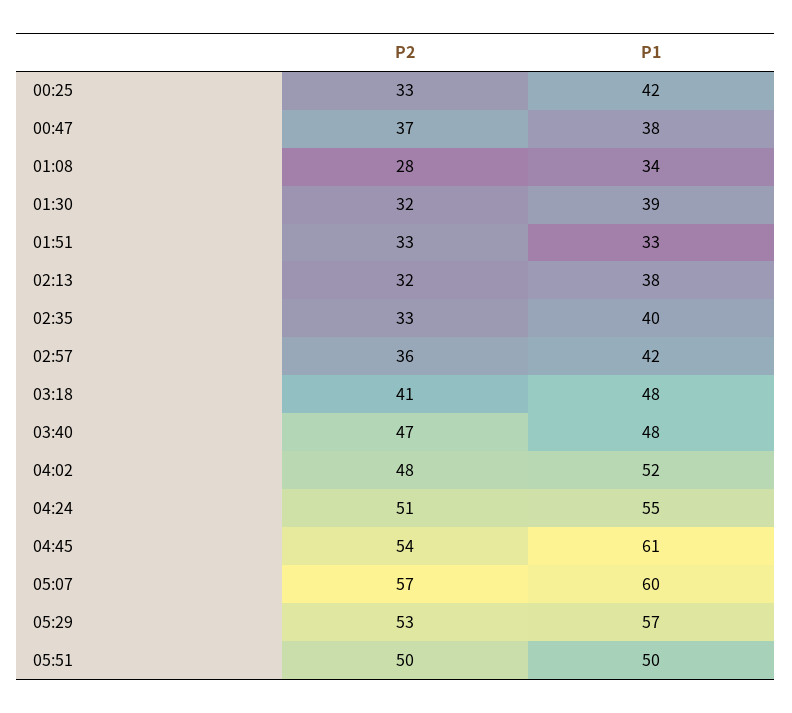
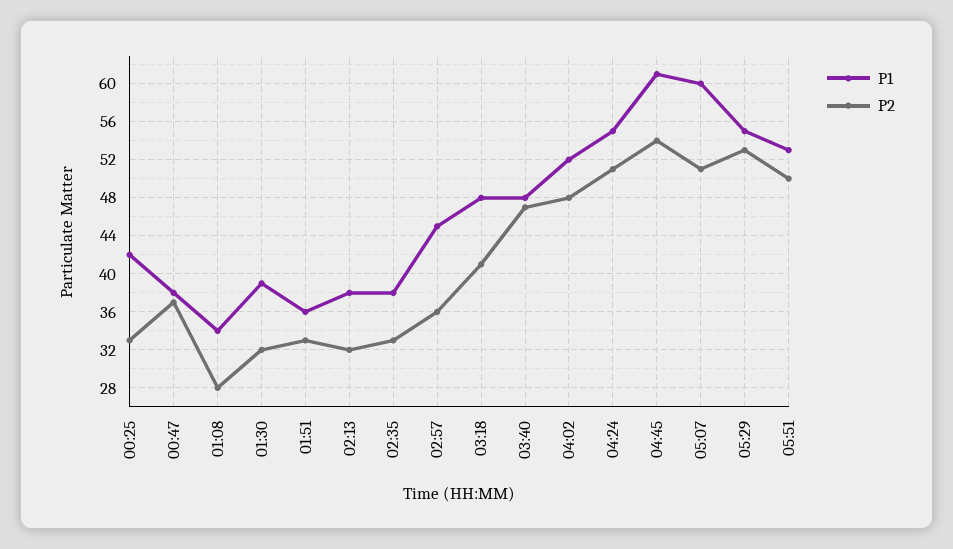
  {
    "P2": {
      "00:25": 33,
      "00:47": 37,
      "01:08": 28,
      "01:30": 32,
      "01:51": 33,
      "02:13": 32,
      "02:35": 33,
      "02:57": 36,
      "03:18": 41,
      "03:40": 47,
      "04:02": 48,
      "04:24": 51,
      "04:45": 54,
-     "05:07": 57,
+     "05:07": 51,
      "05:29": 53,
      "05:51": 50
    },
    "P1": {
      "00:25": 42,
      "00:47": 38,
      "01:08": 34,
      "01:30": 39,
-     "01:51": 33,
+     "01:51": 36,
      "02:13": 38,
-     "02:35": 40,
+     "02:35": 38,
-     "02:57": 42,
+     "02:57": 45,
      "03:18": 48,
      "03:40": 48,
      "04:02": 52,
      "04:24": 55,
      "04:45": 61,
      "05:07": 60,
-     "05:29": 57,
+     "05:29": 55,
-     "05:51": 50
+     "05:51": 53
    }
  }

